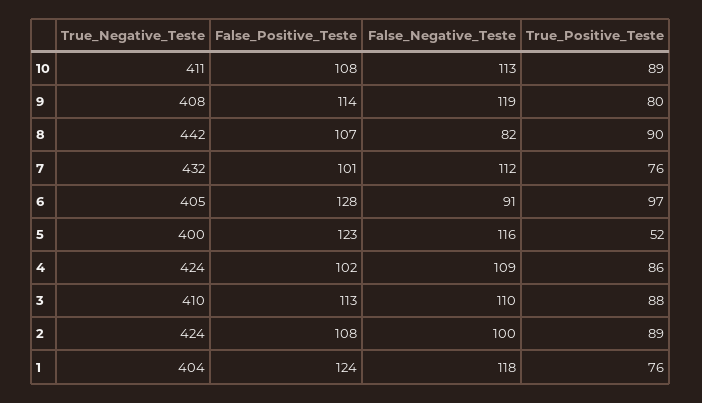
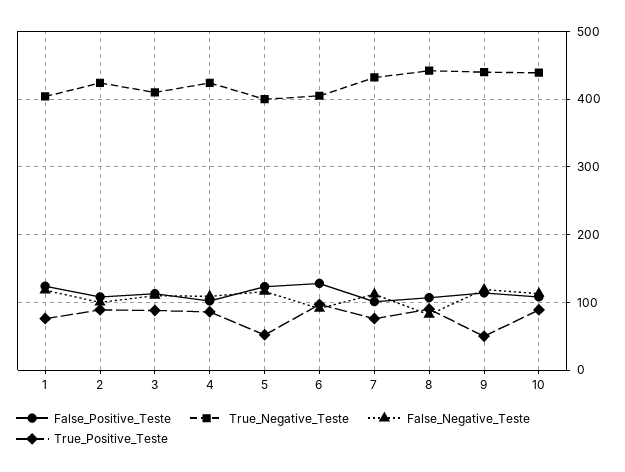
  {
    "True_Negative_Teste": {
-     "10": 411,
+     "10": 440,
-     "9": 408,
+     "9": 440,
      "8": 442,
      "7": 432,
      "6": 405,
      "5": 400,
      "4": 424,
      "3": 410,
      "2": 424,
      "1": 404
    },
    "False_Positive_Teste": {
      "10": 108,
      "9": 114,
      "8": 107,
      "7": 101,
      "6": 128,
      "5": 123,
      "4": 102,
      "3": 113,
      "2": 108,
      "1": 124
    },
    "False_Negative_Teste": {
      "10": 113,
      "9": 119,
      "8": 82,
      "7": 112,
      "6": 91,
      "5": 116,
      "4": 109,
      "3": 110,
      "2": 100,
      "1": 118
    },
    "True_Positive_Teste": {
      "10": 89,
-     "9": 80,
+     "9": 50,
      "8": 90,
      "7": 76,
      "6": 97,
      "5": 52,
      "4": 86,
      "3": 88,
      "2": 89,
      "1": 76
    }
  }

